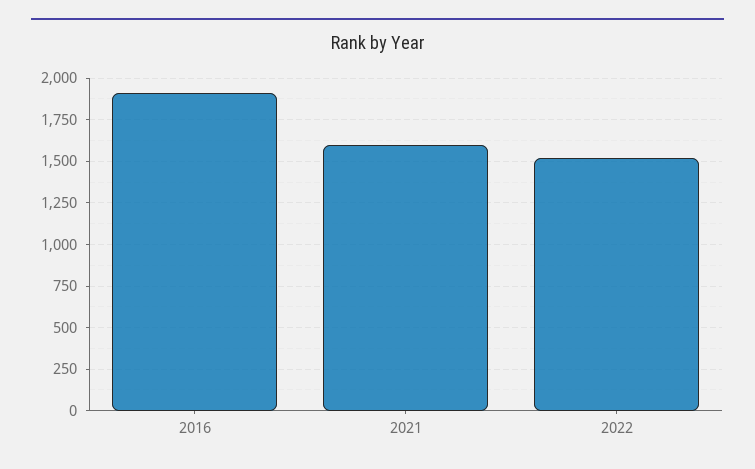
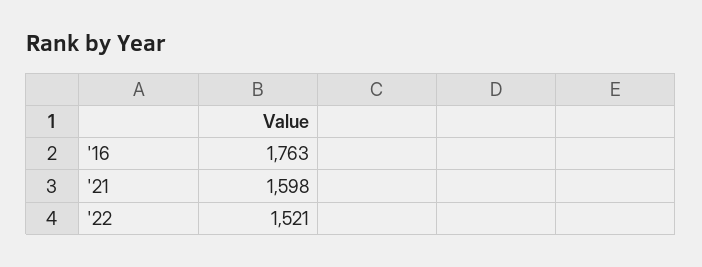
  {
-   "2016": 1900,
+   "2016": 1763,
    "2021": 1598,
    "2022": 1521
  }

